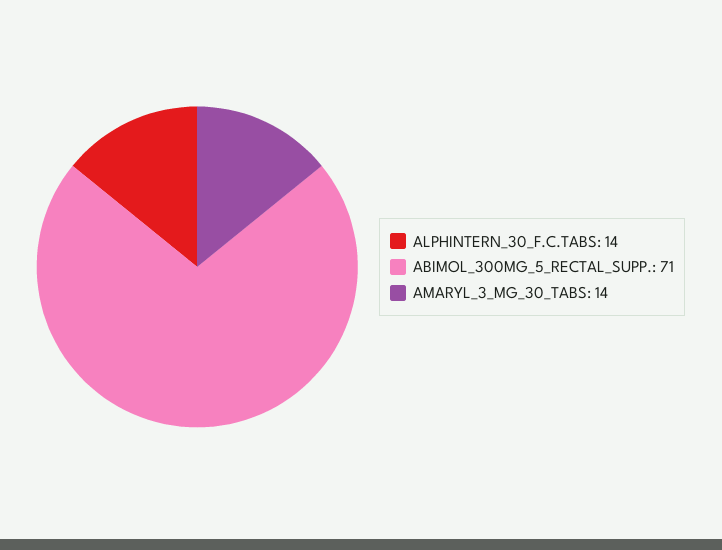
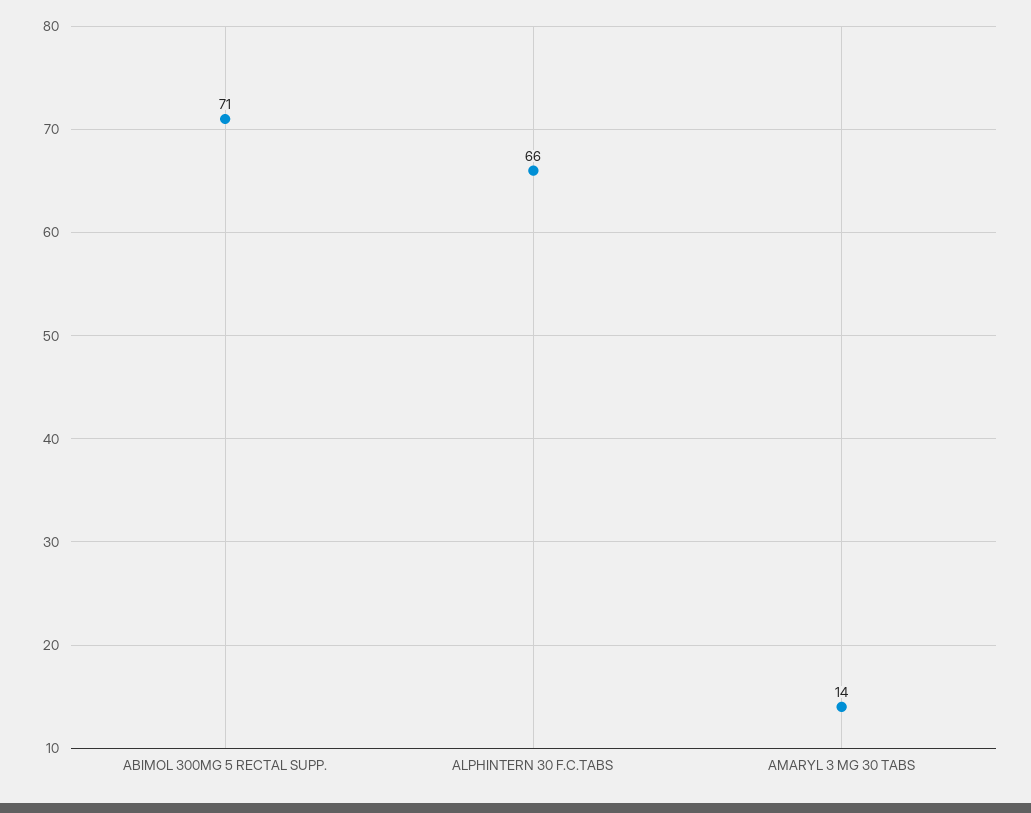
  {
-   "ALPHINTERN_30_F.C.TABS": 14,
+   "ALPHINTERN_30_F.C.TABS": 66,
    "ABIMOL_300MG_5_RECTAL_SUPP.": 71,
    "AMARYL_3_MG_30_TABS": 14
  }

